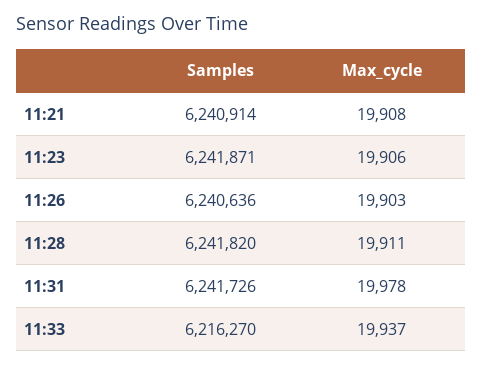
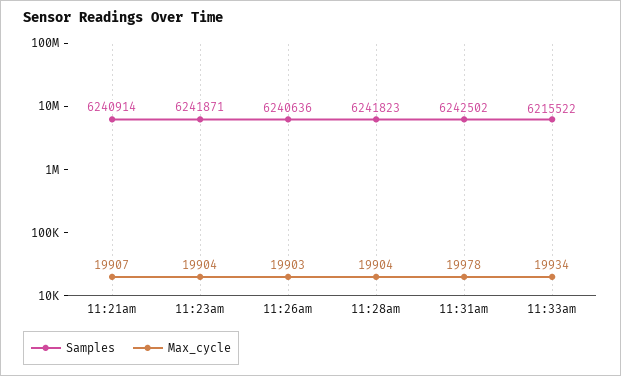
  {
    "Samples": {
      "11:21": 6240914,
      "11:23": 6241871,
      "11:26": 6240636,
-     "11:28": 6241820,
+     "11:28": 6241823,
-     "11:31": 6241726,
+     "11:31": 6242502,
-     "11:33": 6216270
+     "11:33": 6215522
    },
    "Max_cycle": {
-     "11:21": 19908,
+     "11:21": 19907,
-     "11:23": 19906,
+     "11:23": 19904,
      "11:26": 19903,
-     "11:28": 19911,
+     "11:28": 19904,
      "11:31": 19978,
-     "11:33": 19937
+     "11:33": 19934
    }
  }

